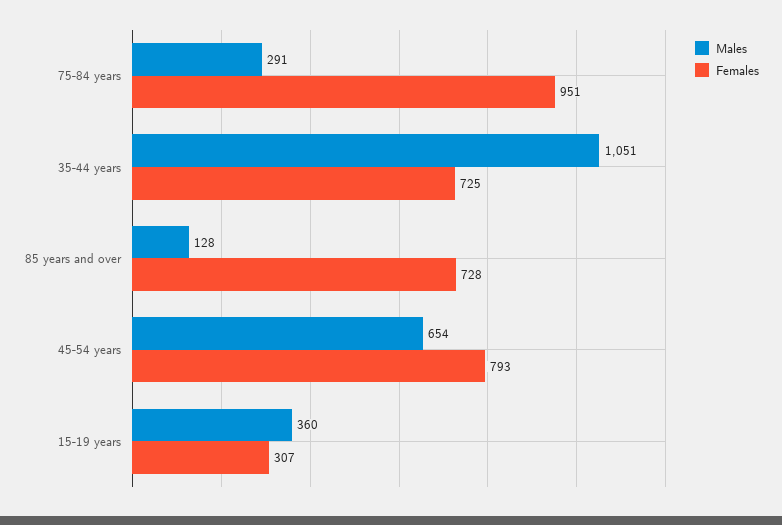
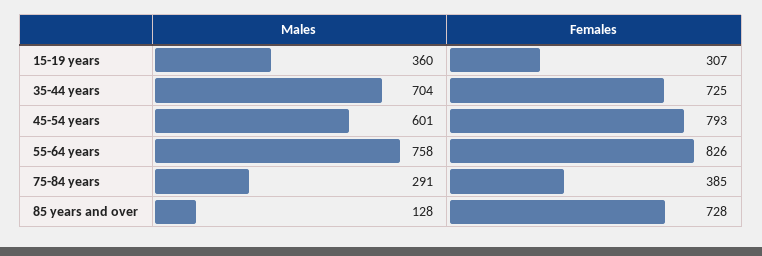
  {
    "Males": {
      "75-84 years": 291,
-     "35-44 years": 1051,
+     "35-44 years": 704,
      "85 years and over": 128,
-     "45-54 years": 654,
+     "45-54 years": 601,
-     "15-19 years": 360
+     "15-19 years": 360,
+     "55-64 years": 758
    },
    "Females": {
-     "75-84 years": 951,
+     "75-84 years": 385,
      "35-44 years": 725,
      "85 years and over": 728,
      "45-54 years": 793,
-     "15-19 years": 307
+     "15-19 years": 307,
+     "55-64 years": 826
    }
  }

